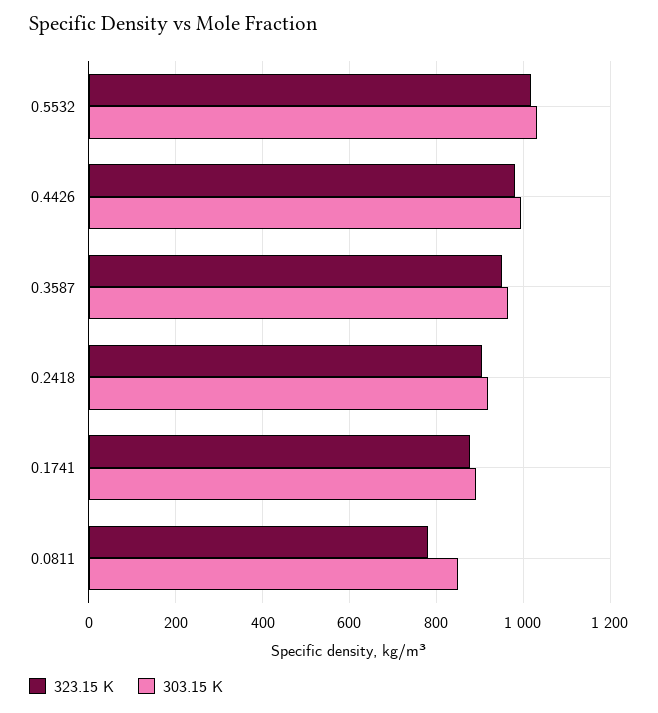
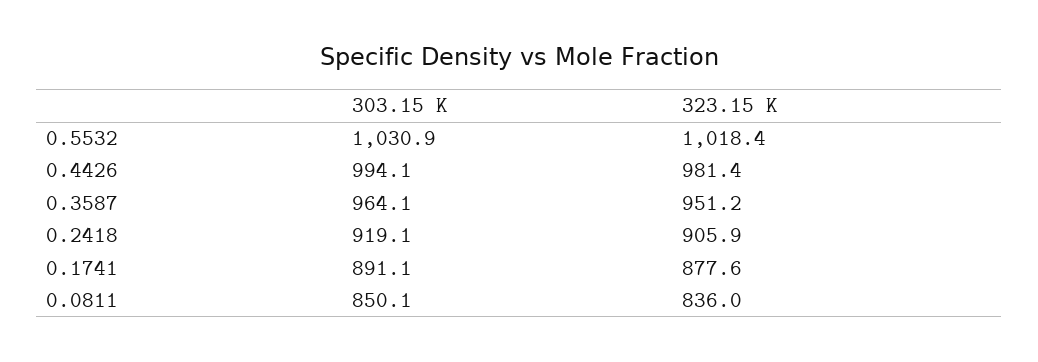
  {
    "323.15 K": {
      "0.5532": 1018.4,
      "0.4426": 981.4,
      "0.3587": 951.2,
      "0.2418": 905.9,
      "0.1741": 877.6,
-     "0.0811": 780
+     "0.0811": 836
    },
    "303.15 K": {
      "0.5532": 1030.9,
      "0.4426": 994.1,
      "0.3587": 964.1,
      "0.2418": 919.1,
      "0.1741": 891.1,
      "0.0811": 850.1
    }
  }

